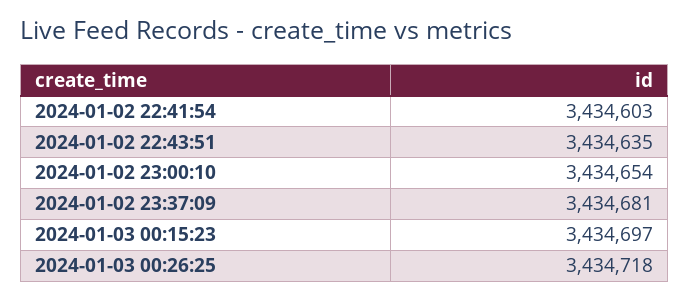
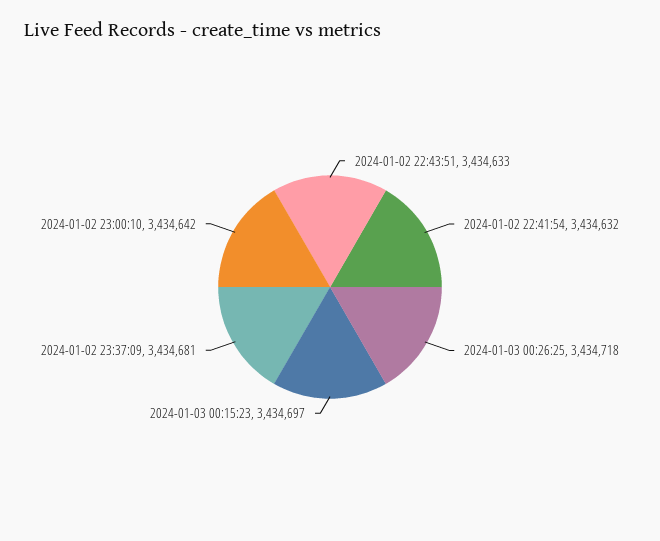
  {
-   "2024-01-02 22:41:54": 3434603,
+   "2024-01-02 22:41:54": 3434632,
-   "2024-01-02 22:43:51": 3434635,
+   "2024-01-02 22:43:51": 3434633,
-   "2024-01-02 23:00:10": 3434654,
+   "2024-01-02 23:00:10": 3434642,
    "2024-01-02 23:37:09": 3434681,
    "2024-01-03 00:15:23": 3434697,
    "2024-01-03 00:26:25": 3434718
  }

